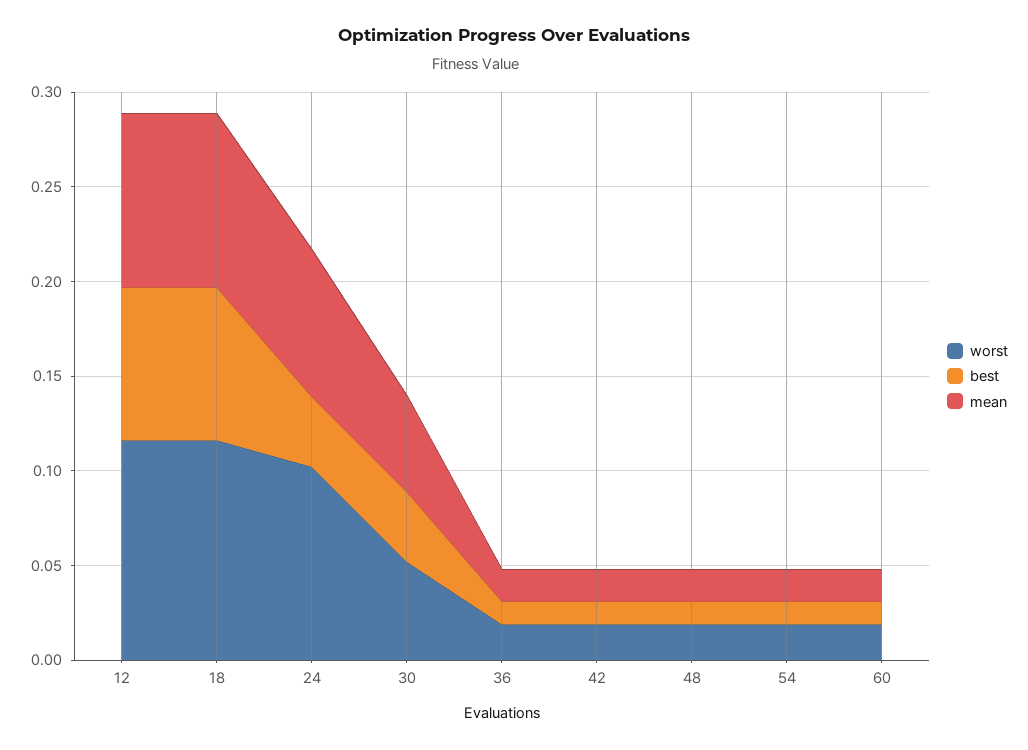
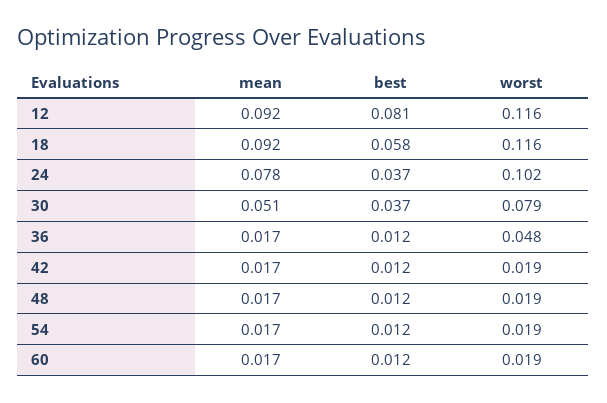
  {
    "worst": {
      "12": 0.116,
      "18": 0.116,
      "24": 0.102,
-     "30": 0.05,
+     "30": 0.079,
-     "36": 0.02,
+     "36": 0.048,
      "42": 0.019,
      "48": 0.019,
      "54": 0.019,
      "60": 0.019
    },
    "best": {
      "12": 0.081,
-     "18": 0.08,
+     "18": 0.058,
      "24": 0.037,
      "30": 0.037,
      "36": 0.012,
      "42": 0.012,
      "48": 0.012,
      "54": 0.012,
      "60": 0.012
    },
    "mean": {
      "12": 0.092,
      "18": 0.092,
      "24": 0.078,
      "30": 0.051,
      "36": 0.017,
      "42": 0.017,
      "48": 0.017,
      "54": 0.017,
      "60": 0.017
    }
  }

